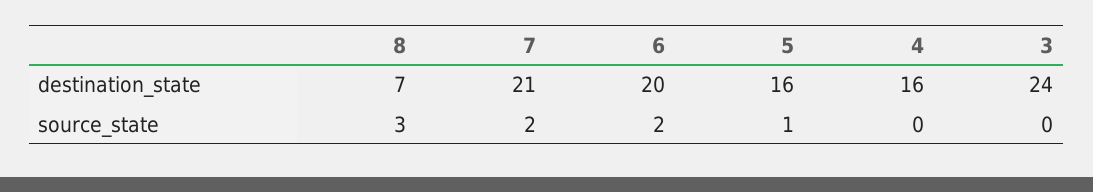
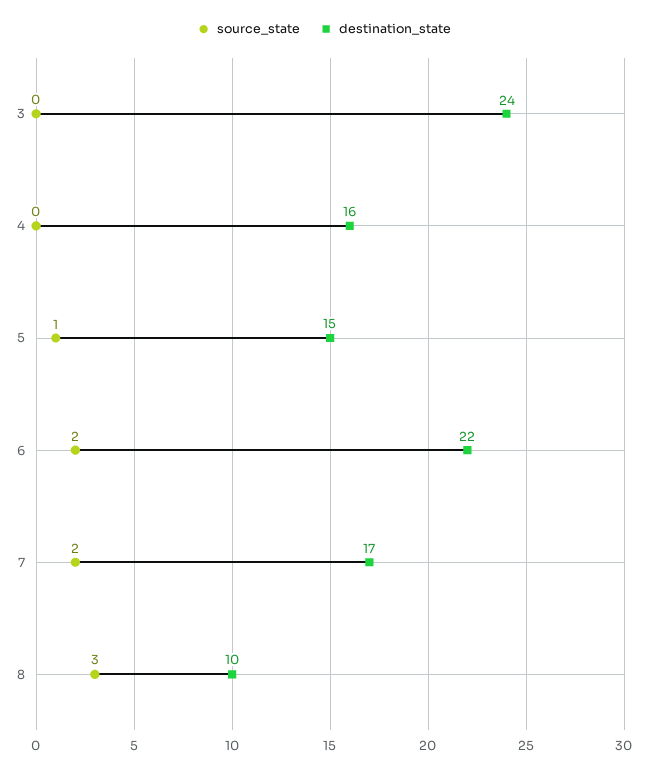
  {
    "destination_state": {
-     "8": 7,
+     "8": 10,
-     "7": 21,
+     "7": 17,
-     "6": 20,
+     "6": 22,
-     "5": 16,
+     "5": 15,
      "4": 16,
      "3": 24
    },
    "source_state": {
      "8": 3,
      "7": 2,
      "6": 2,
      "5": 1,
      "4": 0,
      "3": 0
    }
  }

